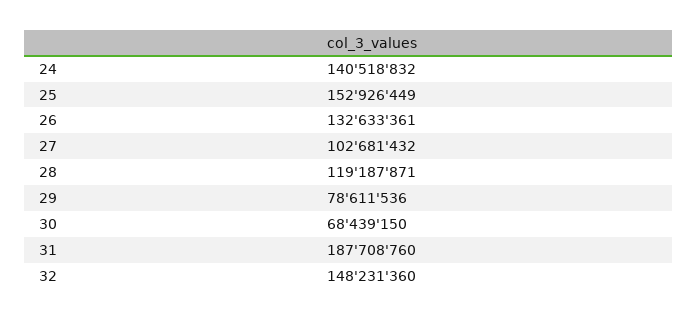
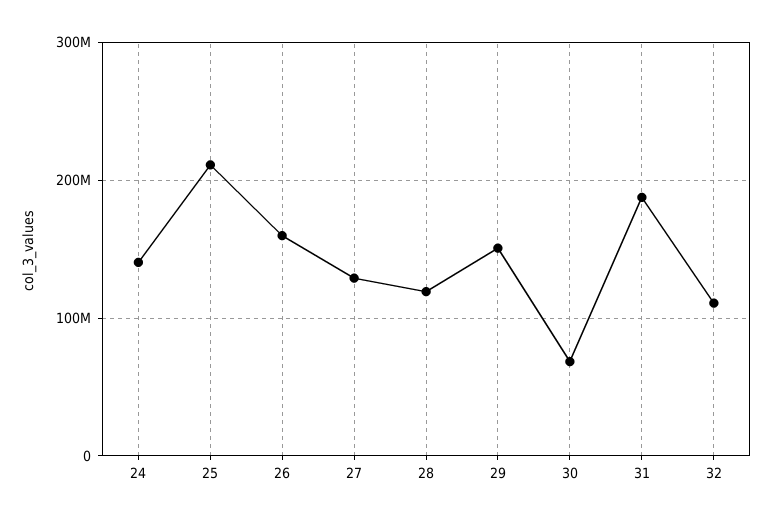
  {
    "24": 140518832,
-   "25": 152926449,
+   "25": 210000000,
-   "26": 132633361,
+   "26": 160000000,
-   "27": 102681432,
+   "27": 130000000,
    "28": 119187871,
-   "29": 78611536,
+   "29": 150000000,
    "30": 68439150,
    "31": 187708760,
-   "32": 148231360
+   "32": 110000000
  }

